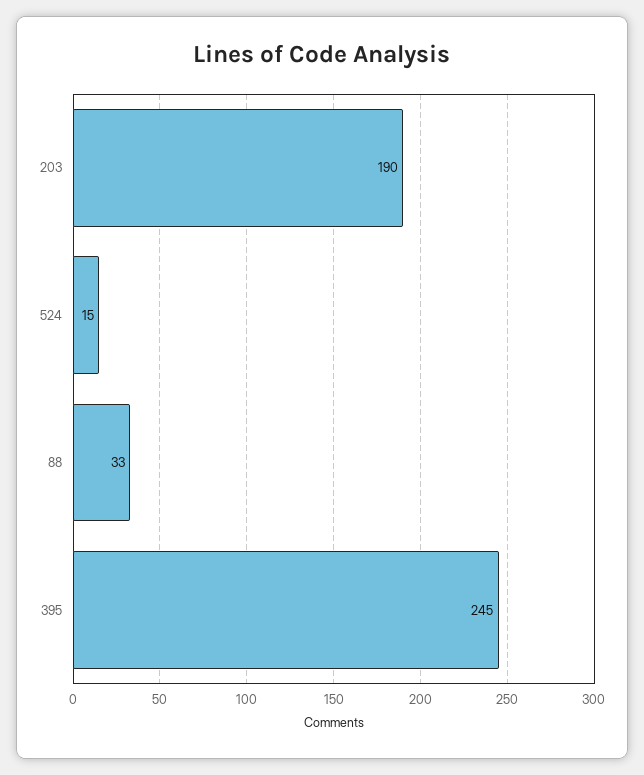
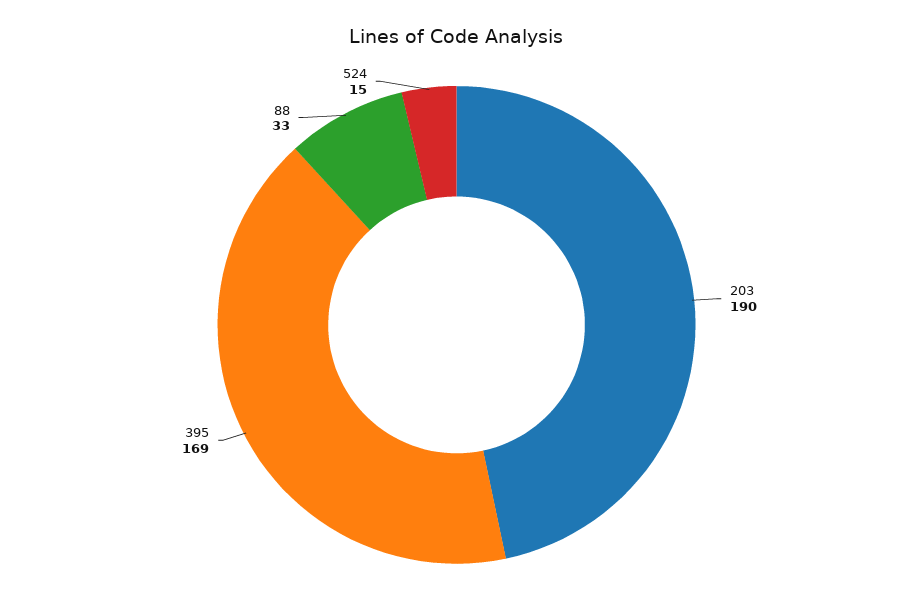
  {
    "203": 190,
    "524": 15,
    "88": 33,
-   "395": 245
+   "395": 169
  }

